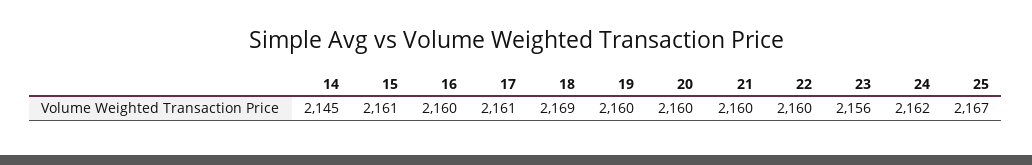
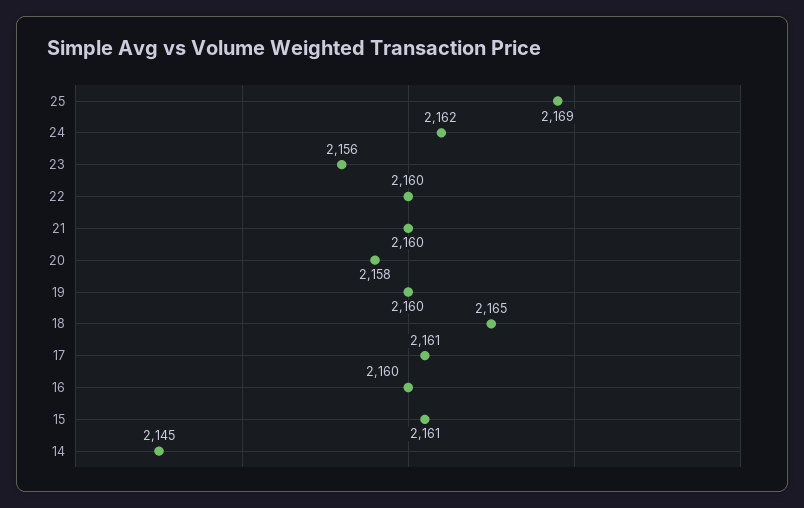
  {
    "14": 2145,
    "15": 2161,
    "16": 2160,
    "17": 2161,
-   "18": 2169,
+   "18": 2165,
    "19": 2160,
-   "20": 2160,
+   "20": 2158,
    "21": 2160,
    "22": 2160,
    "23": 2156,
    "24": 2162,
-   "25": 2167
+   "25": 2169
  }

